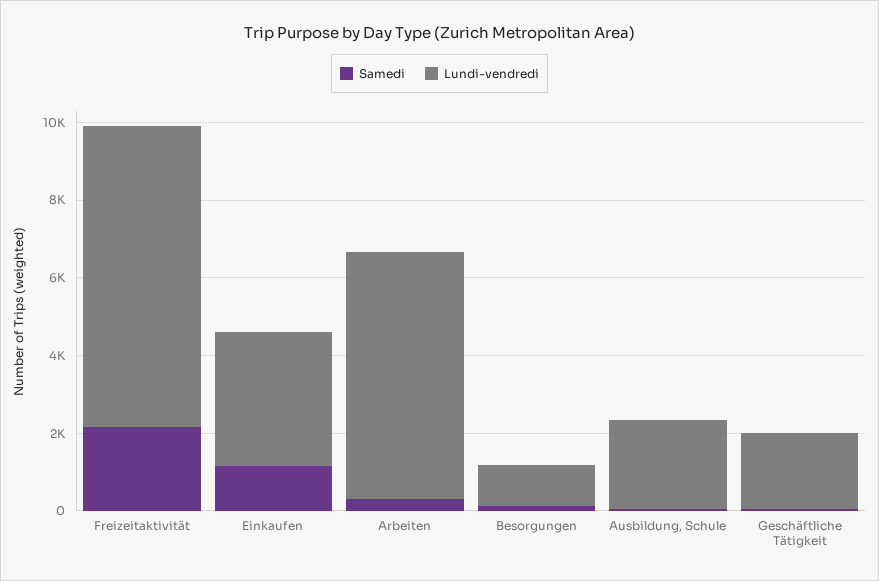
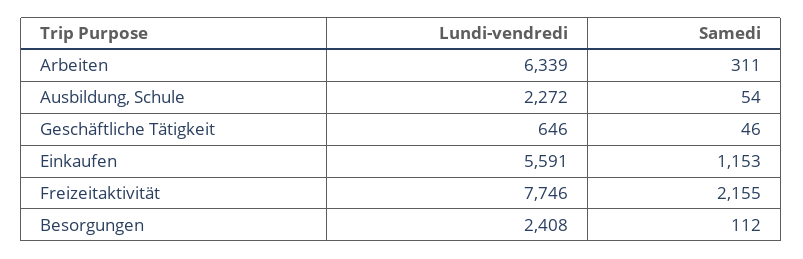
  {
    "Samedi": {
      "Freizeitaktivität": 2155,
      "Einkaufen": 1153,
      "Arbeiten": 311,
      "Besorgungen": 112,
      "Ausbildung, Schule": 54,
      "Geschäftliche Tätigkeit": 46
    },
    "Lundi-vendredi": {
      "Freizeitaktivität": 7746,
-     "Einkaufen": 3500,
+     "Einkaufen": 5591,
      "Arbeiten": 6339,
-     "Besorgungen": 1000,
+     "Besorgungen": 2408,
      "Ausbildung, Schule": 2272,
-     "Geschäftliche Tätigkeit": 2000
+     "Geschäftliche Tätigkeit": 646
    }
  }

